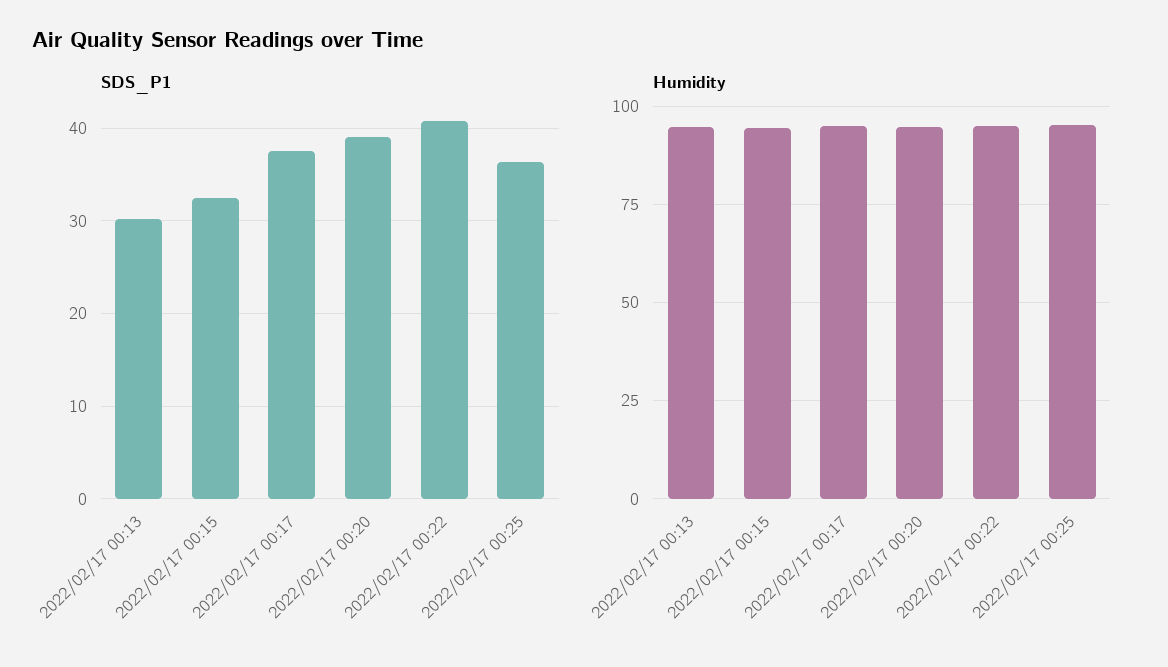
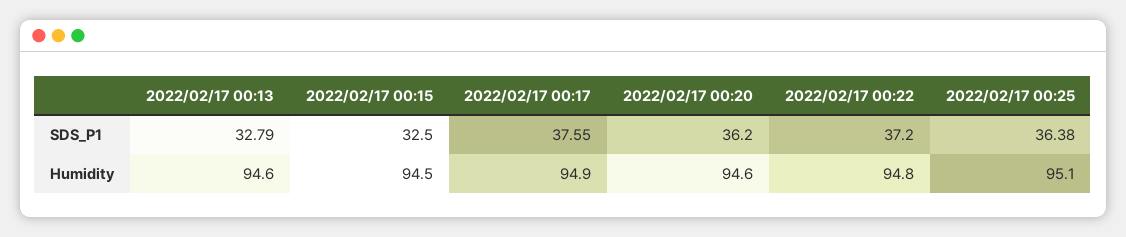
  {
    "SDS_P1": {
-     "2022/02/17 00:13": 30,
+     "2022/02/17 00:13": 32.79,
      "2022/02/17 00:15": 32.5,
      "2022/02/17 00:17": 37.55,
-     "2022/02/17 00:20": 39,
+     "2022/02/17 00:20": 36.2,
-     "2022/02/17 00:22": 41,
+     "2022/02/17 00:22": 37.2,
      "2022/02/17 00:25": 36.38
    },
    "Humidity": {
      "2022/02/17 00:13": 94.6,
      "2022/02/17 00:15": 94.5,
      "2022/02/17 00:17": 94.9,
      "2022/02/17 00:20": 94.6,
      "2022/02/17 00:22": 94.8,
      "2022/02/17 00:25": 95.1
    }
  }

